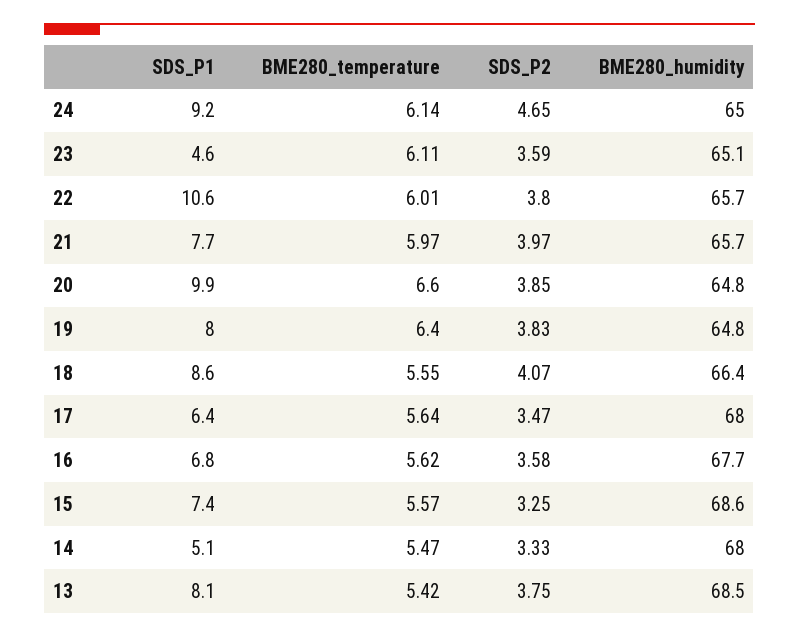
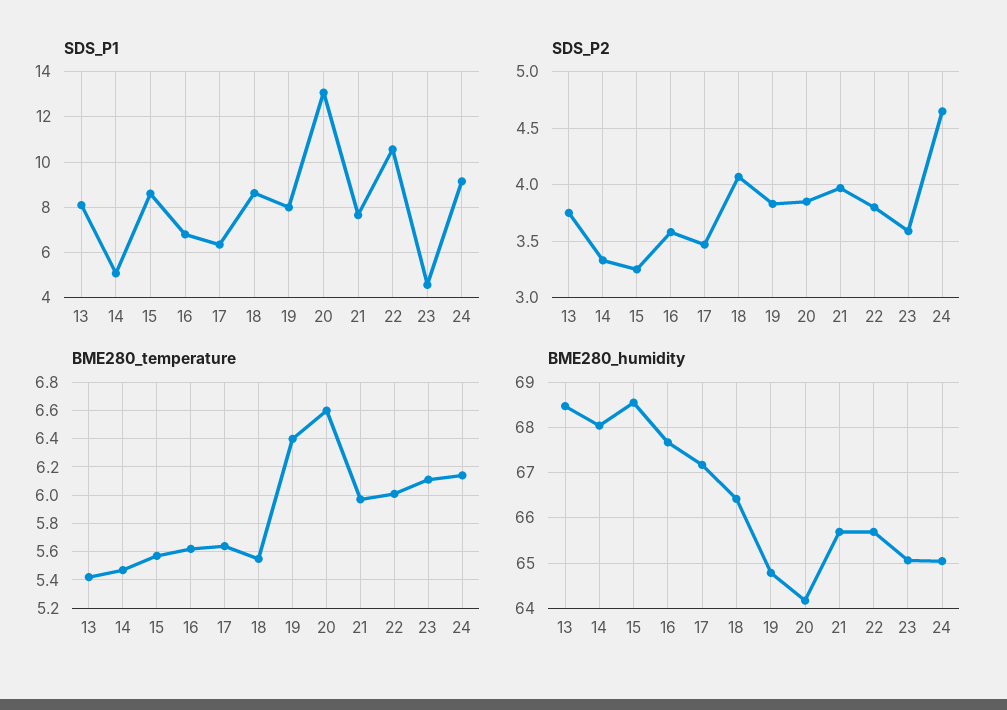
  {
    "SDS_P1": {
      "24": 9.2,
      "23": 4.6,
      "22": 10.6,
      "21": 7.7,
-     "20": 9.9,
+     "20": 13,
      "19": 8,
      "18": 8.6,
      "17": 6.4,
      "16": 6.8,
-     "15": 7.4,
+     "15": 8.5,
      "14": 5.1,
      "13": 8.1
    },
    "BME280_temperature": {
      "24": 6.14,
      "23": 6.11,
      "22": 6.01,
      "21": 5.97,
      "20": 6.6,
      "19": 6.4,
      "18": 5.55,
      "17": 5.64,
      "16": 5.62,
      "15": 5.57,
      "14": 5.47,
      "13": 5.42
    },
    "SDS_P2": {
      "24": 4.65,
      "23": 3.59,
      "22": 3.8,
      "21": 3.97,
      "20": 3.85,
      "19": 3.83,
      "18": 4.07,
      "17": 3.47,
      "16": 3.58,
      "15": 3.25,
      "14": 3.33,
      "13": 3.75
    },
    "BME280_humidity": {
      "24": 65,
      "23": 65.1,
      "22": 65.7,
      "21": 65.7,
-     "20": 64.8,
+     "20": 64.2,
      "19": 64.8,
      "18": 66.4,
-     "17": 68,
+     "17": 67.2,
      "16": 67.7,
      "15": 68.6,
      "14": 68,
      "13": 68.5
    }
  }

